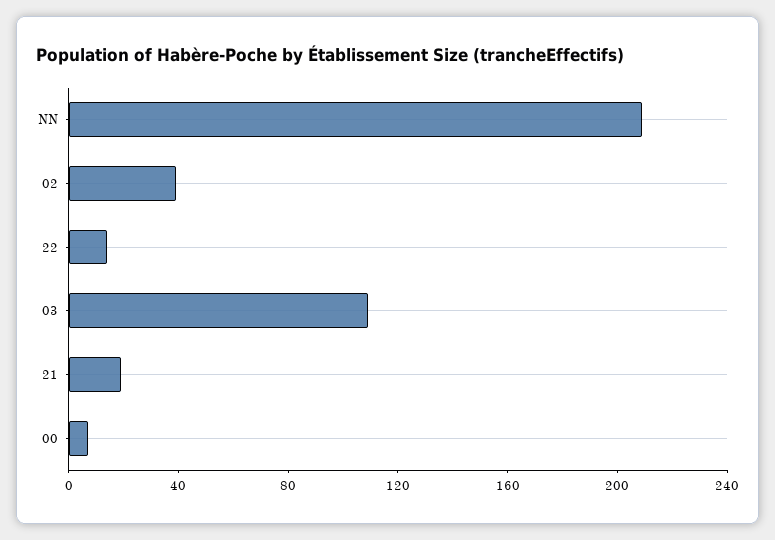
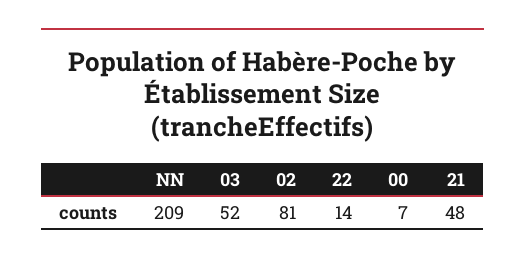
  {
    "NN": 209,
-   "02": 40,
+   "02": 81,
    "22": 14,
-   "03": 110,
+   "03": 52,
-   "21": 20,
+   "21": 48,
    "00": 7
  }

